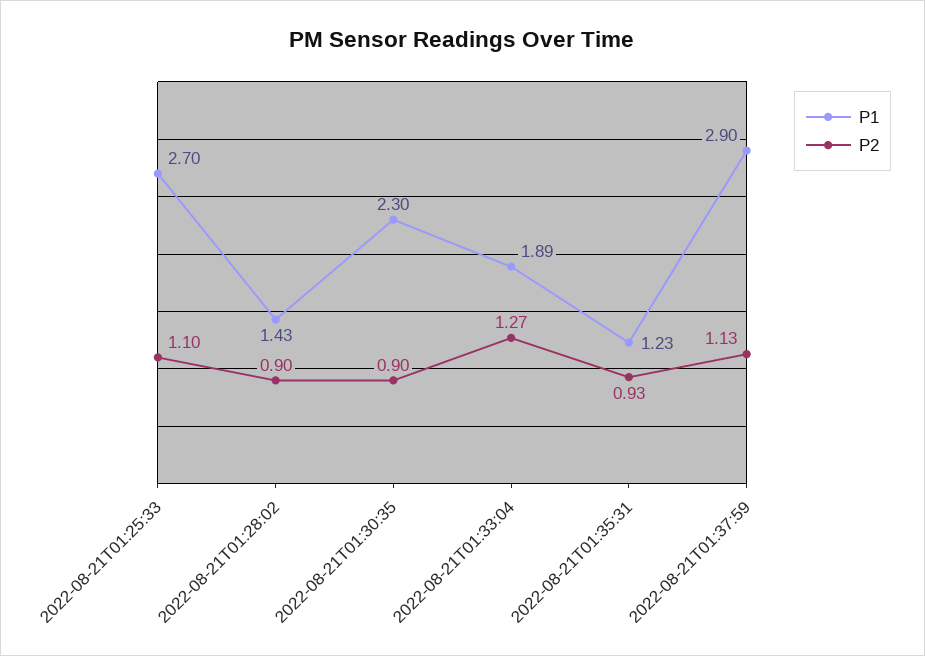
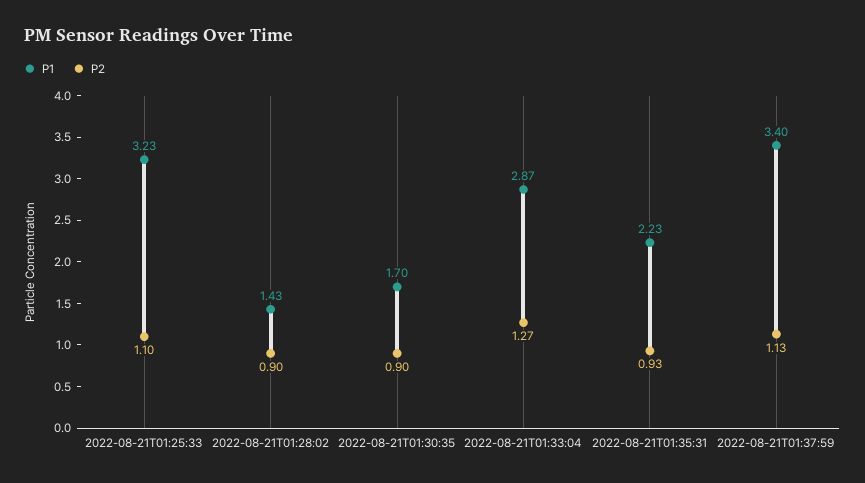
  {
    "P1": {
-     "2022-08-21T01:25:33": 2.7,
+     "2022-08-21T01:25:33": 3.23,
      "2022-08-21T01:28:02": 1.43,
-     "2022-08-21T01:30:35": 2.3,
+     "2022-08-21T01:30:35": 1.7,
-     "2022-08-21T01:33:04": 1.89,
+     "2022-08-21T01:33:04": 2.87,
-     "2022-08-21T01:35:31": 1.23,
+     "2022-08-21T01:35:31": 2.23,
-     "2022-08-21T01:37:59": 2.9
+     "2022-08-21T01:37:59": 3.4
    },
    "P2": {
      "2022-08-21T01:25:33": 1.1,
      "2022-08-21T01:28:02": 0.9,
      "2022-08-21T01:30:35": 0.9,
      "2022-08-21T01:33:04": 1.27,
      "2022-08-21T01:35:31": 0.93,
      "2022-08-21T01:37:59": 1.13
    }
  }

